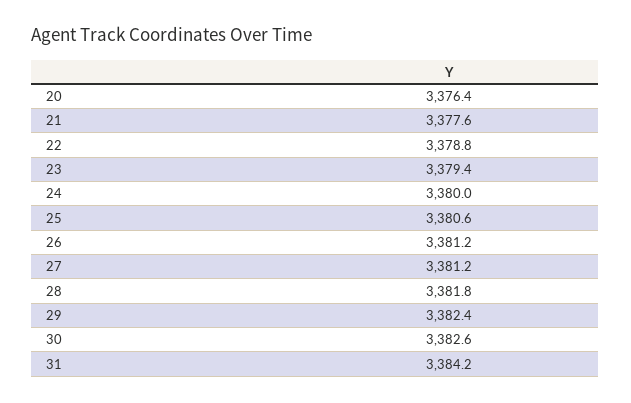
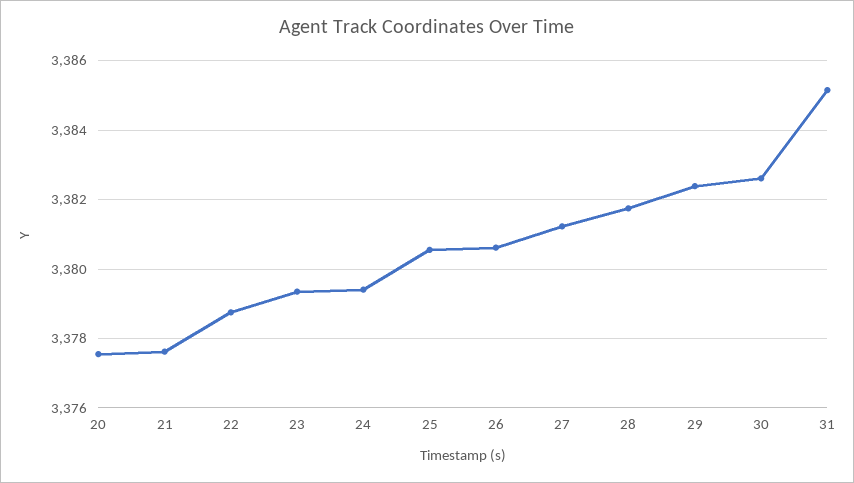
  {
-   "20": 3376.4,
+   "20": 3377.6,
    "21": 3377.6,
    "22": 3378.8,
    "23": 3379.4,
-   "24": 3380,
+   "24": 3379.4,
    "25": 3380.6,
-   "26": 3381.2,
+   "26": 3380.6,
    "27": 3381.2,
    "28": 3381.8,
    "29": 3382.4,
    "30": 3382.6,
-   "31": 3384.2
+   "31": 3385.2
  }

